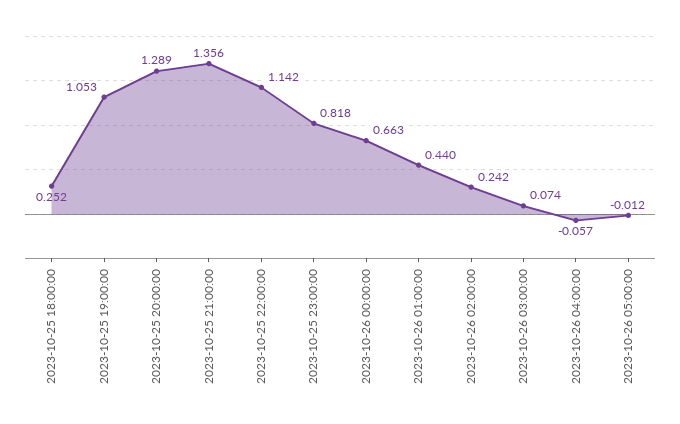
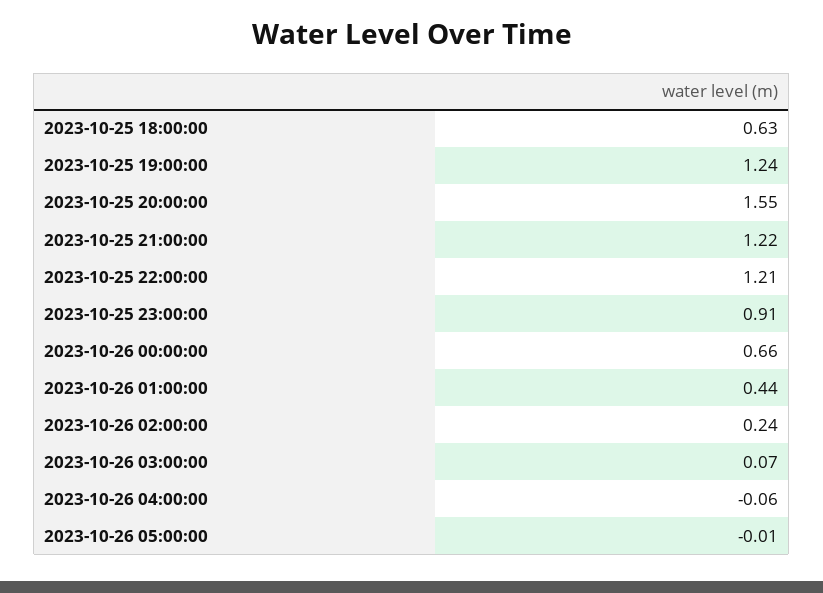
  {
-   "2023-10-25 18:00:00": 0.252,
+   "2023-10-25 18:00:00": 0.63,
-   "2023-10-25 19:00:00": 1.053,
+   "2023-10-25 19:00:00": 1.24,
-   "2023-10-25 20:00:00": 1.289,
+   "2023-10-25 20:00:00": 1.55,
-   "2023-10-25 21:00:00": 1.356,
+   "2023-10-25 21:00:00": 1.22,
-   "2023-10-25 22:00:00": 1.142,
+   "2023-10-25 22:00:00": 1.21,
-   "2023-10-25 23:00:00": 0.818,
+   "2023-10-25 23:00:00": 0.91,
    "2023-10-26 00:00:00": 0.663,
    "2023-10-26 01:00:00": 0.44,
    "2023-10-26 02:00:00": 0.242,
    "2023-10-26 03:00:00": 0.074,
    "2023-10-26 04:00:00": -0.057,
    "2023-10-26 05:00:00": -0.012
  }

